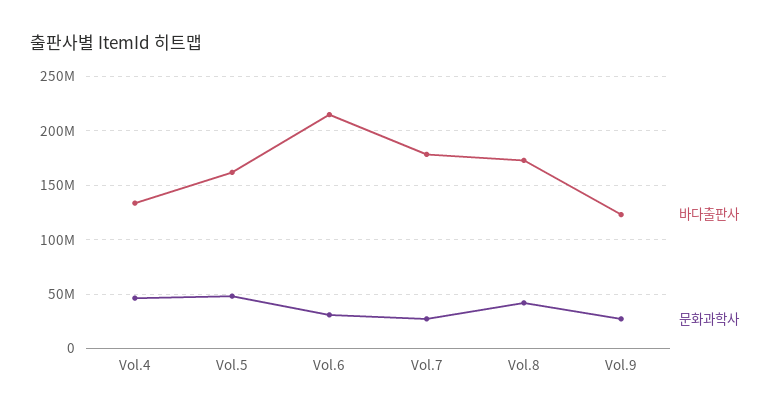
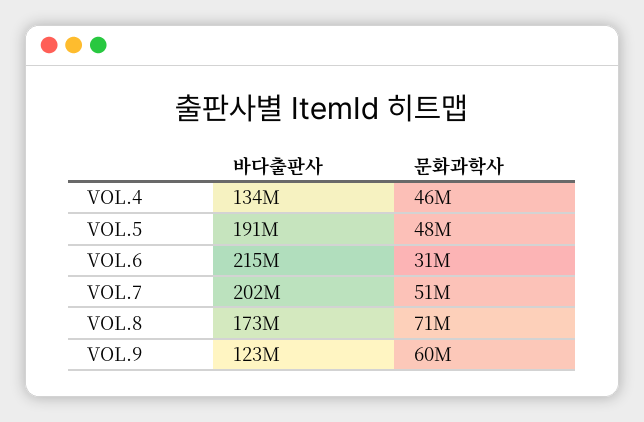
  {
    "바다출판사": {
      "Vol.4": 134000000,
-     "Vol.5": 160000000,
+     "Vol.5": 191000000,
      "Vol.6": 215000000,
-     "Vol.7": 180000000,
+     "Vol.7": 202000000,
      "Vol.8": 173000000,
      "Vol.9": 123000000
    },
    "문화과학사": {
      "Vol.4": 46000000,
      "Vol.5": 48000000,
      "Vol.6": 31000000,
-     "Vol.7": 30000000,
+     "Vol.7": 51000000,
-     "Vol.8": 40000000,
+     "Vol.8": 71000000,
-     "Vol.9": 30000000
+     "Vol.9": 60000000
    }
  }

